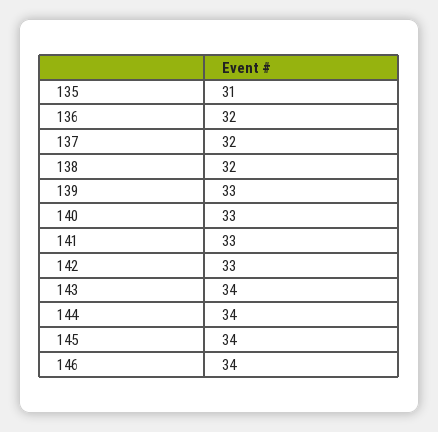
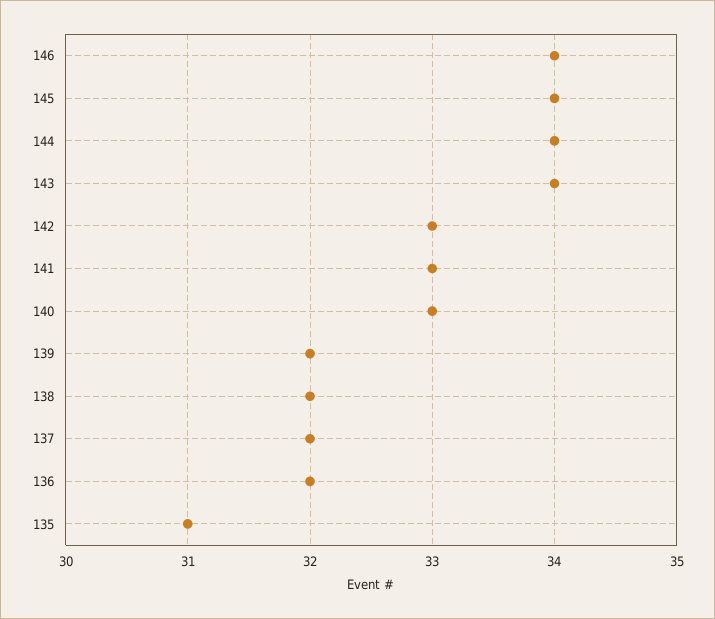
  {
    "135": 31,
    "136": 32,
    "137": 32,
    "138": 32,
-   "139": 33,
+   "139": 32,
    "140": 33,
    "141": 33,
    "142": 33,
    "143": 34,
    "144": 34,
    "145": 34,
    "146": 34
  }

